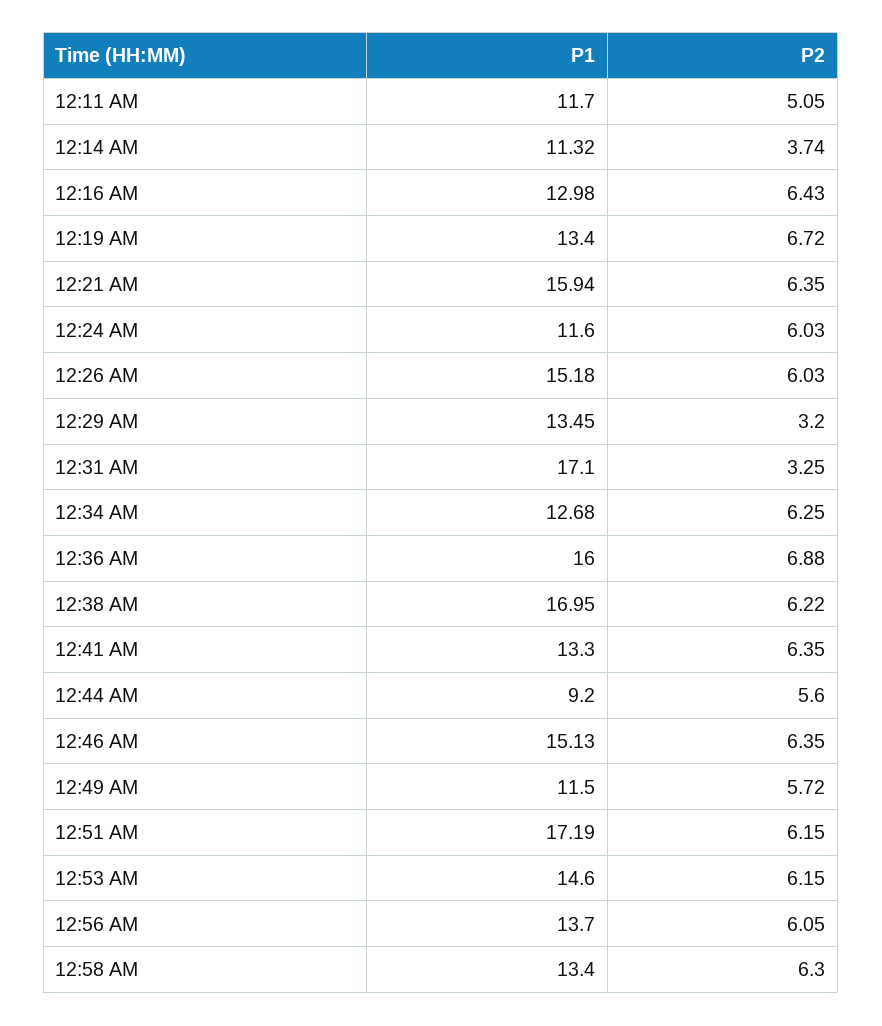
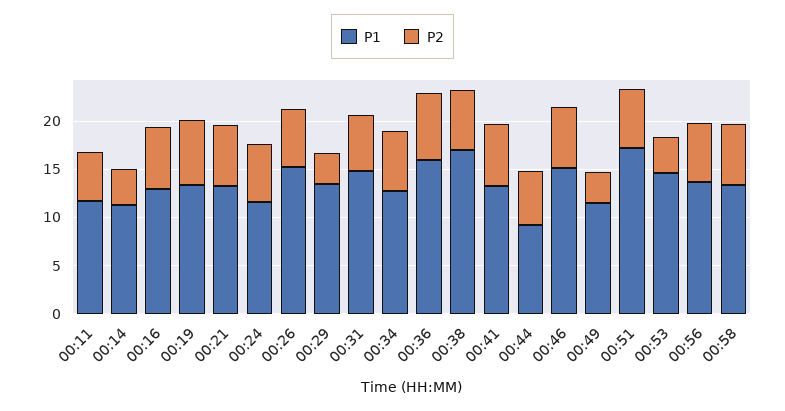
  {
    "P1": {
      "12:11 AM": 11.7,
      "12:14 AM": 11.32,
      "12:16 AM": 12.98,
      "12:19 AM": 13.4,
-     "12:21 AM": 15.94,
+     "12:21 AM": 13,
      "12:24 AM": 11.6,
      "12:26 AM": 15.18,
      "12:29 AM": 13.45,
-     "12:31 AM": 17.1,
+     "12:31 AM": 15,
      "12:34 AM": 12.68,
      "12:36 AM": 16,
      "12:38 AM": 16.95,
      "12:41 AM": 13.3,
      "12:44 AM": 9.2,
      "12:46 AM": 15.13,
      "12:49 AM": 11.5,
      "12:51 AM": 17.19,
      "12:53 AM": 14.6,
      "12:56 AM": 13.7,
      "12:58 AM": 13.4
    },
    "P2": {
      "12:11 AM": 5.05,
      "12:14 AM": 3.74,
      "12:16 AM": 6.43,
      "12:19 AM": 6.72,
      "12:21 AM": 6.35,
      "12:24 AM": 6.03,
      "12:26 AM": 6.03,
      "12:29 AM": 3.2,
-     "12:31 AM": 3.25,
+     "12:31 AM": 6,
      "12:34 AM": 6.25,
      "12:36 AM": 6.88,
      "12:38 AM": 6.22,
      "12:41 AM": 6.35,
      "12:44 AM": 5.6,
      "12:46 AM": 6.35,
-     "12:49 AM": 5.72,
+     "12:49 AM": 3,
      "12:51 AM": 6.15,
-     "12:53 AM": 6.15,
+     "12:53 AM": 4,
      "12:56 AM": 6.05,
      "12:58 AM": 6.3
    }
  }

